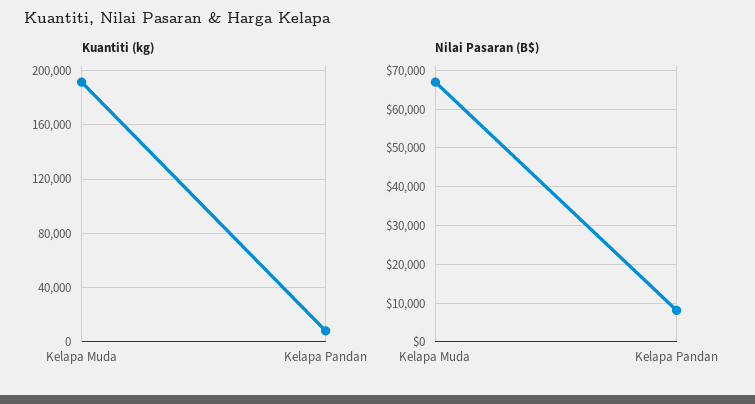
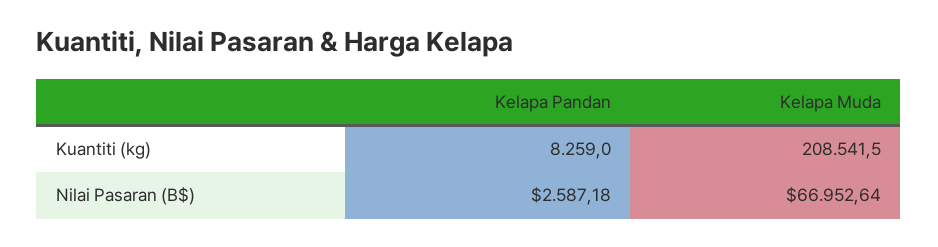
  {
    "Kuantiti (kg)": {
-     "Kelapa Muda": 190000,
+     "Kelapa Muda": 208541.5,
      "Kelapa Pandan": 8259
    },
    "Nilai Pasaran (B$)": {
      "Kelapa Muda": 66952.64,
-     "Kelapa Pandan": 8000
+     "Kelapa Pandan": 2587.18
    }
  }

